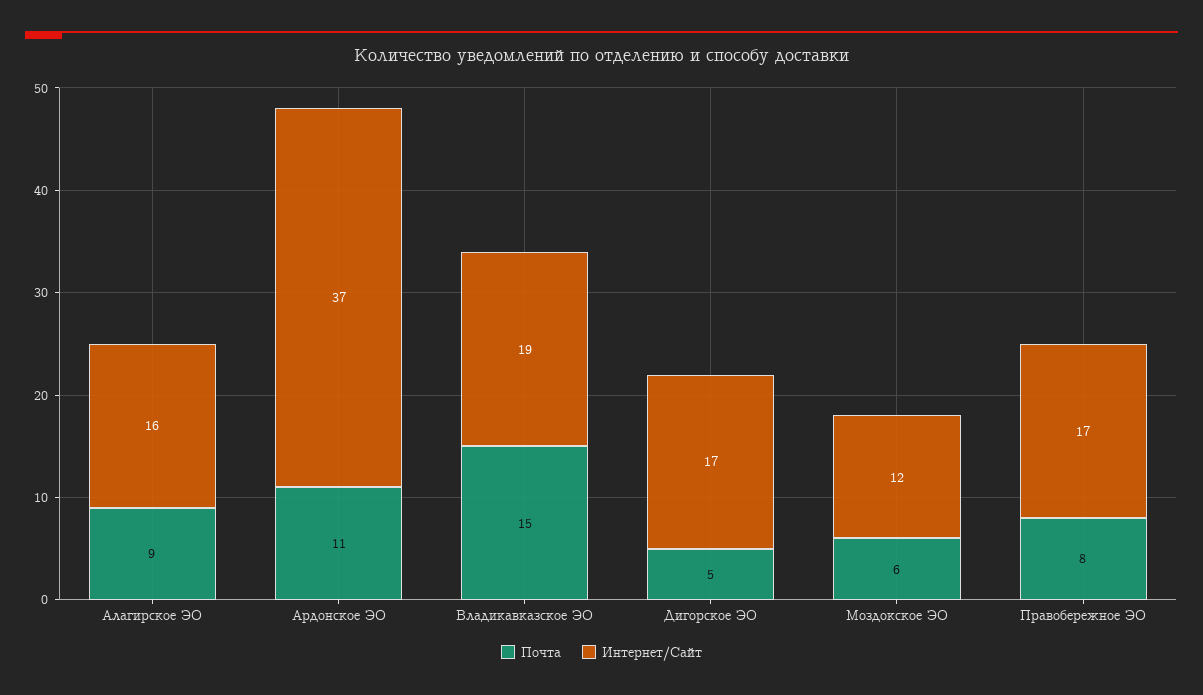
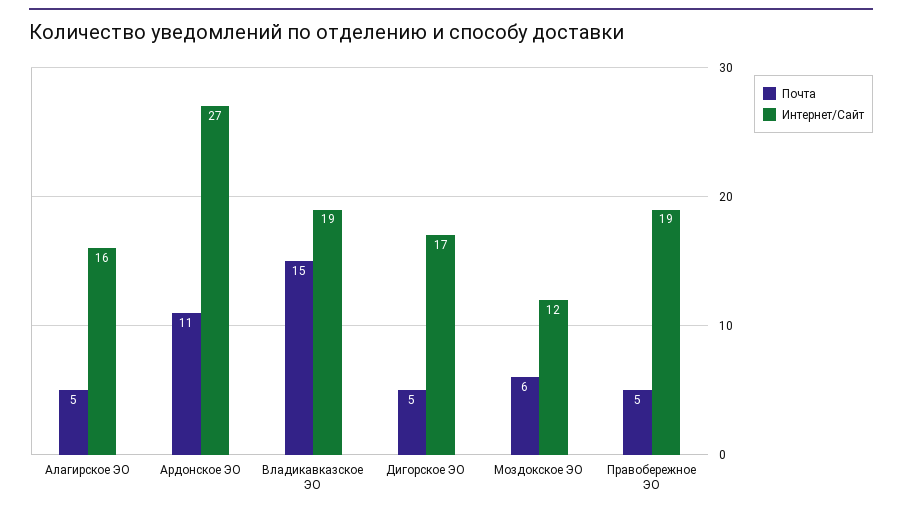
  {
    "Почта": {
-     "Алагирское ЭО": 9,
+     "Алагирское ЭО": 5,
      "Ардонское ЭО": 11,
      "Владикавказское ЭО": 15,
      "Дигорское ЭО": 5,
      "Моздокское ЭО": 6,
-     "Правобережное ЭО": 8
+     "Правобережное ЭО": 5
    },
    "Интернет/Сайт": {
      "Алагирское ЭО": 16,
-     "Ардонское ЭО": 37,
+     "Ардонское ЭО": 27,
      "Владикавказское ЭО": 19,
      "Дигорское ЭО": 17,
      "Моздокское ЭО": 12,
-     "Правобережное ЭО": 17
+     "Правобережное ЭО": 19
    }
  }

